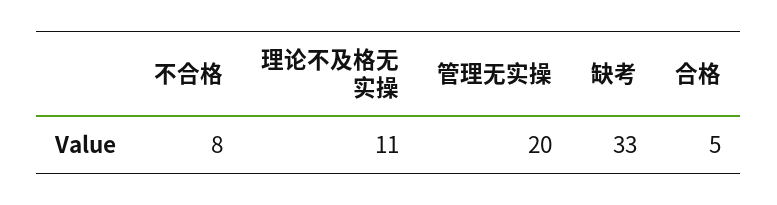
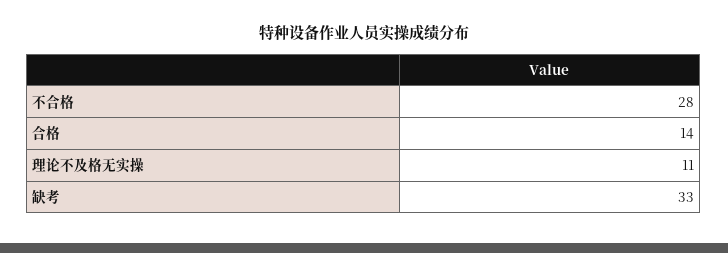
  {
-   "不合格": 8,
+   "不合格": 28,
    "理论不及格无实操": 11,
-   "管理无实操": 20,
    "缺考": 33,
-   "合格": 5
+   "合格": 14
  }

